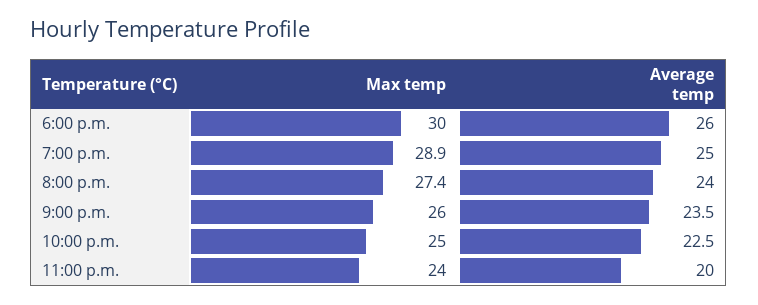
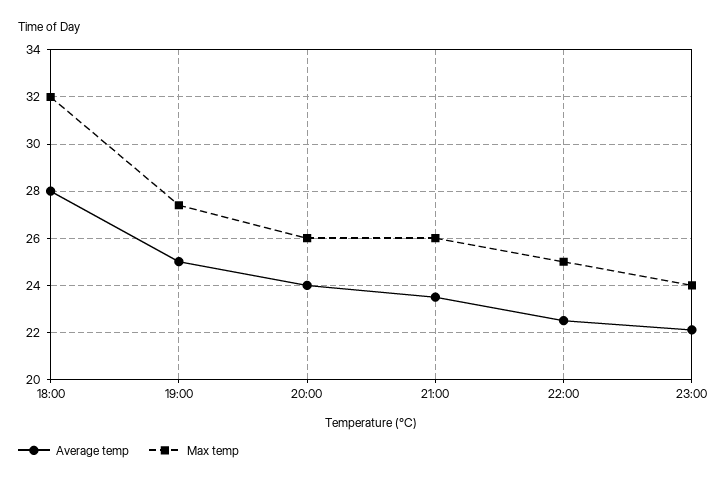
  {
    "Max temp": {
-     "6:00 p.m.": 30,
+     "6:00 p.m.": 32,
-     "7:00 p.m.": 28.9,
+     "7:00 p.m.": 27.5,
-     "8:00 p.m.": 27.4,
+     "8:00 p.m.": 26,
      "9:00 p.m.": 26,
      "10:00 p.m.": 25,
      "11:00 p.m.": 24
    },
    "Average temp": {
-     "6:00 p.m.": 26,
+     "6:00 p.m.": 28,
      "7:00 p.m.": 25,
      "8:00 p.m.": 24,
      "9:00 p.m.": 23.5,
      "10:00 p.m.": 22.5,
-     "11:00 p.m.": 20
+     "11:00 p.m.": 22
    }
  }

